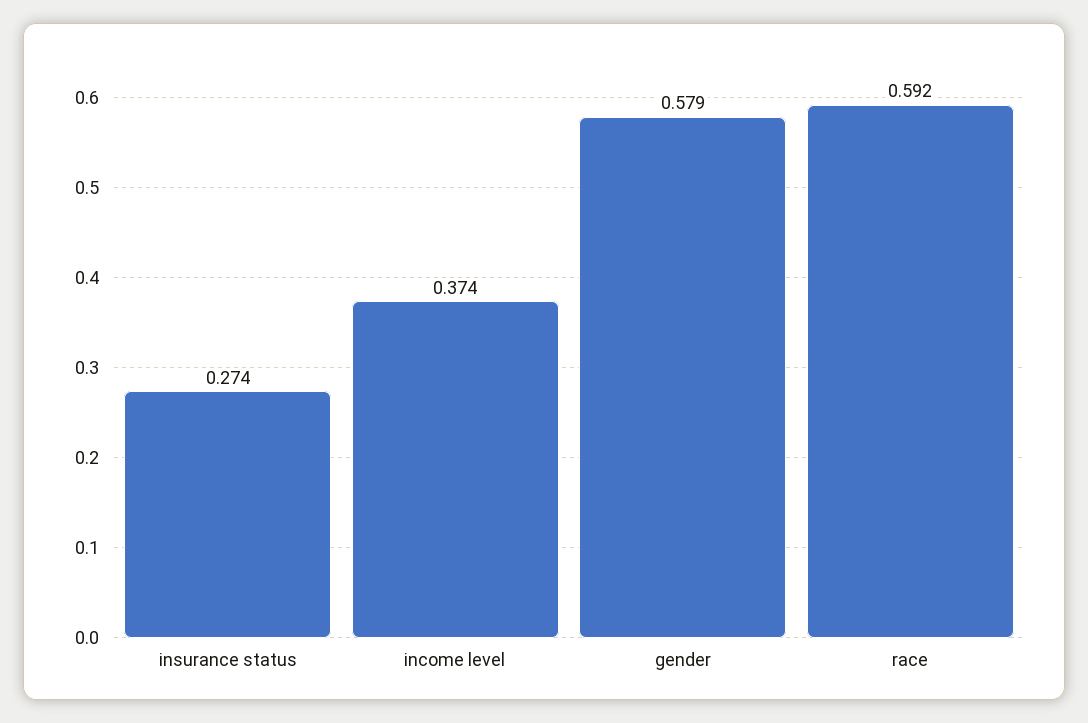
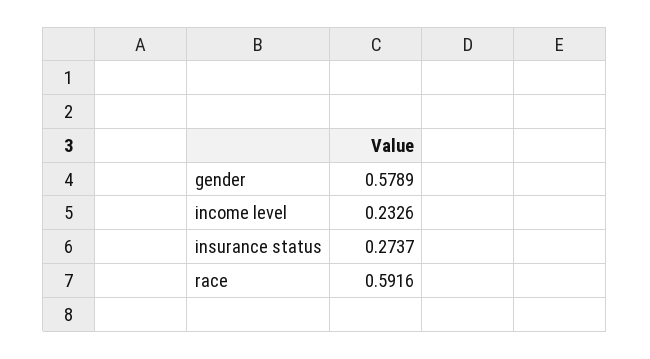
  {
    "insurance status": 0.2737,
-   "income level": 0.374,
+   "income level": 0.2326,
    "gender": 0.5789,
    "race": 0.5916
  }

